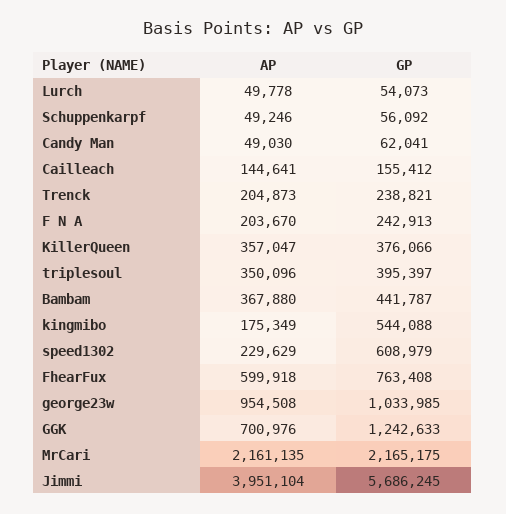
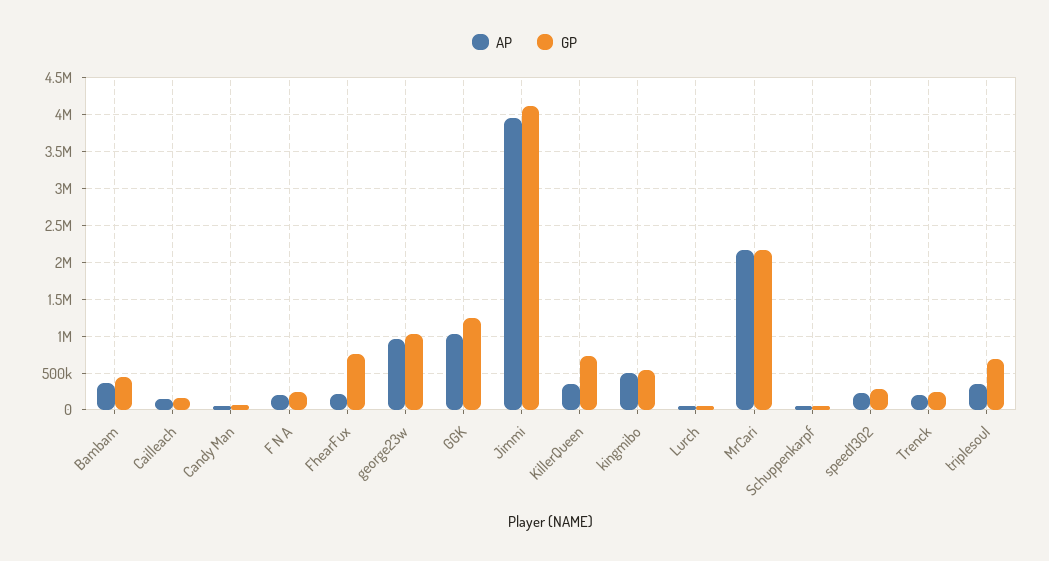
  {
    "AP": {
      "Lurch": 49778,
      "Schuppenkarpf": 49246,
      "Candy Man": 49030,
      "Cailleach": 144641,
      "Trenck": 204873,
      "F N A": 203670,
      "KillerQueen": 357047,
      "triplesoul": 350096,
      "Bambam": 367880,
-     "kingmibo": 175349,
+     "kingmibo": 500000,
      "speed1302": 229629,
-     "FhearFux": 599918,
+     "FhearFux": 200000,
      "george23w": 954508,
-     "GGK": 700976,
+     "GGK": 1000000,
      "MrCari": 2161135,
      "Jimmi": 3951104
    },
    "GP": {
      "Lurch": 54073,
      "Schuppenkarpf": 56092,
      "Candy Man": 62041,
      "Cailleach": 155412,
      "Trenck": 238821,
      "F N A": 242913,
-     "KillerQueen": 376066,
+     "KillerQueen": 700000,
-     "triplesoul": 395397,
+     "triplesoul": 700000,
      "Bambam": 441787,
      "kingmibo": 544088,
-     "speed1302": 608979,
+     "speed1302": 300000,
      "FhearFux": 763408,
      "george23w": 1033985,
      "GGK": 1242633,
      "MrCari": 2165175,
-     "Jimmi": 5686245
+     "Jimmi": 4100000
    }
  }

